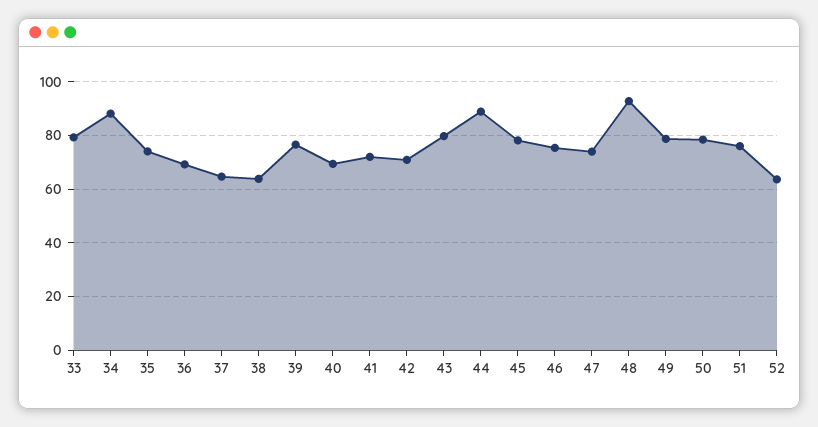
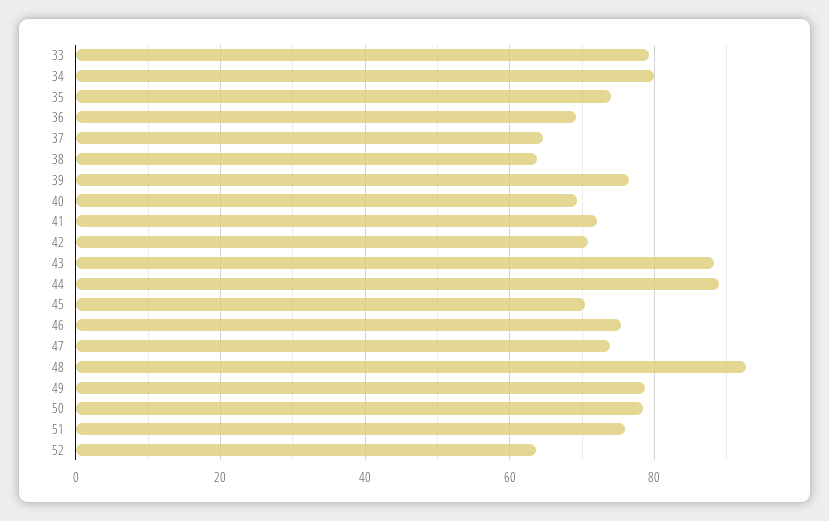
  {
    "33": 80,
-   "34": 87.5,
+   "34": 80,
    "35": 74,
    "36": 70,
    "37": 64,
    "38": 64,
    "39": 76,
    "40": 70,
    "41": 72,
    "42": 70,
-   "43": 80,
+   "43": 88,
    "44": 88,
-   "45": 77.5,
+   "45": 70,
    "46": 76,
    "47": 74,
    "48": 92,
    "49": 78,
    "50": 78,
    "51": 76,
    "52": 64
  }

